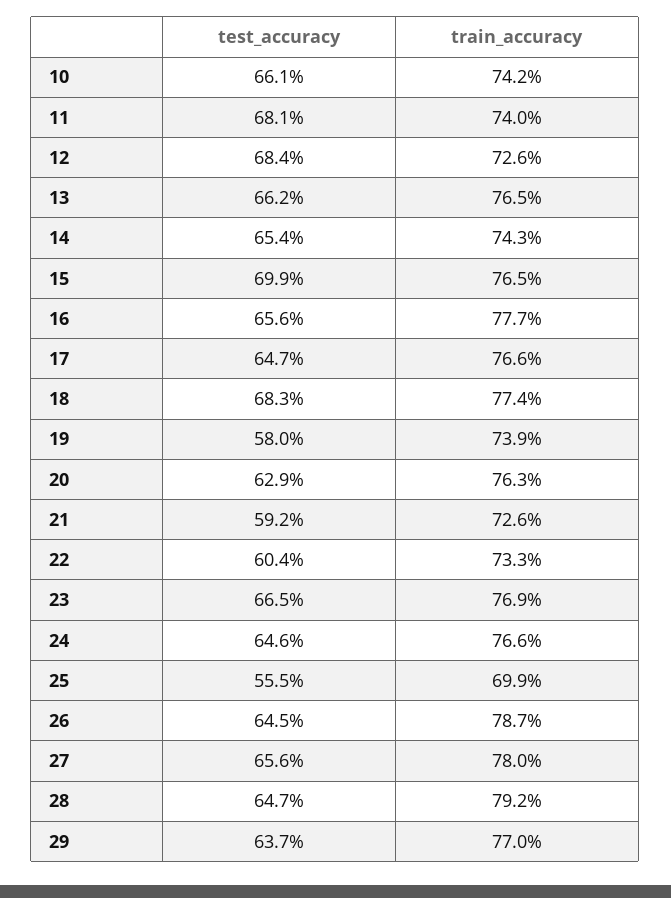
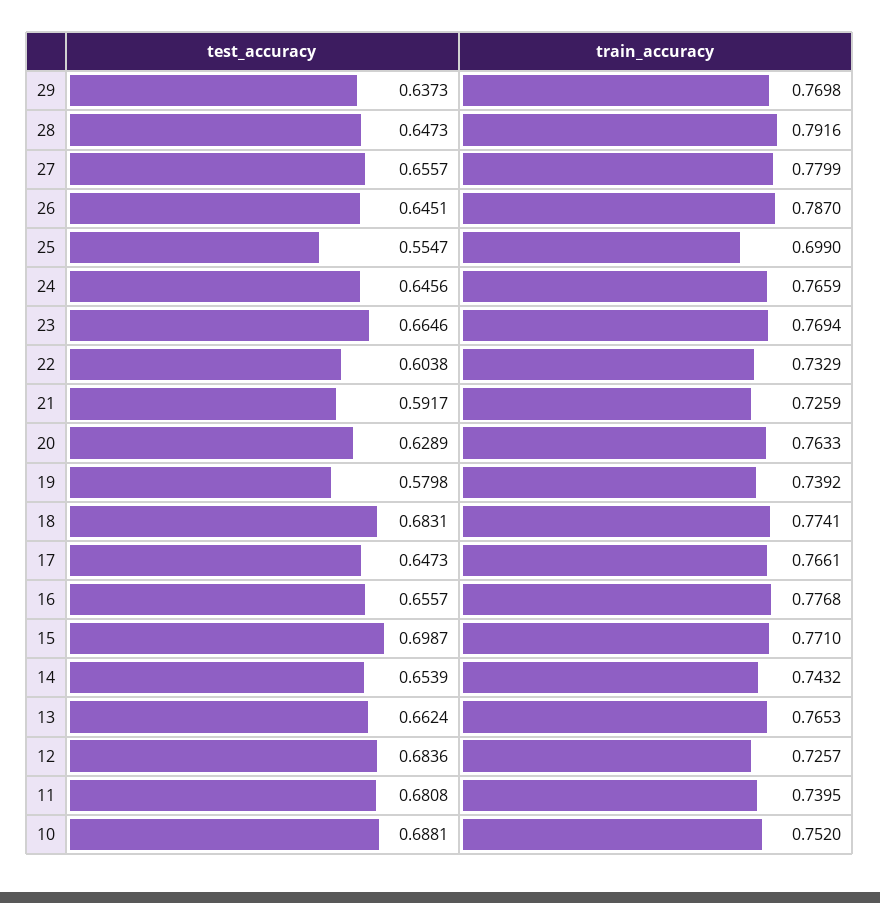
  {
    "test_accuracy": {
-     "10": 0.661,
+     "10": 0.6881,
      "11": 0.6808,
      "12": 0.6836,
      "13": 0.6624,
      "14": 0.6539,
      "15": 0.6987,
      "16": 0.6557,
      "17": 0.6473,
      "18": 0.6831,
      "19": 0.5798,
      "20": 0.6289,
      "21": 0.5917,
      "22": 0.6038,
      "23": 0.6646,
      "24": 0.6456,
      "25": 0.5547,
      "26": 0.6451,
      "27": 0.6557,
      "28": 0.6473,
      "29": 0.6373
    },
    "train_accuracy": {
-     "10": 0.742,
+     "10": 0.752,
      "11": 0.7395,
      "12": 0.7257,
      "13": 0.7653,
      "14": 0.7432,
-     "15": 0.765,
+     "15": 0.771,
      "16": 0.7768,
      "17": 0.7661,
      "18": 0.7741,
      "19": 0.7392,
      "20": 0.7633,
      "21": 0.7259,
      "22": 0.7329,
      "23": 0.7694,
      "24": 0.7659,
      "25": 0.699,
      "26": 0.787,
      "27": 0.7799,
      "28": 0.7916,
      "29": 0.7698
    }
  }

